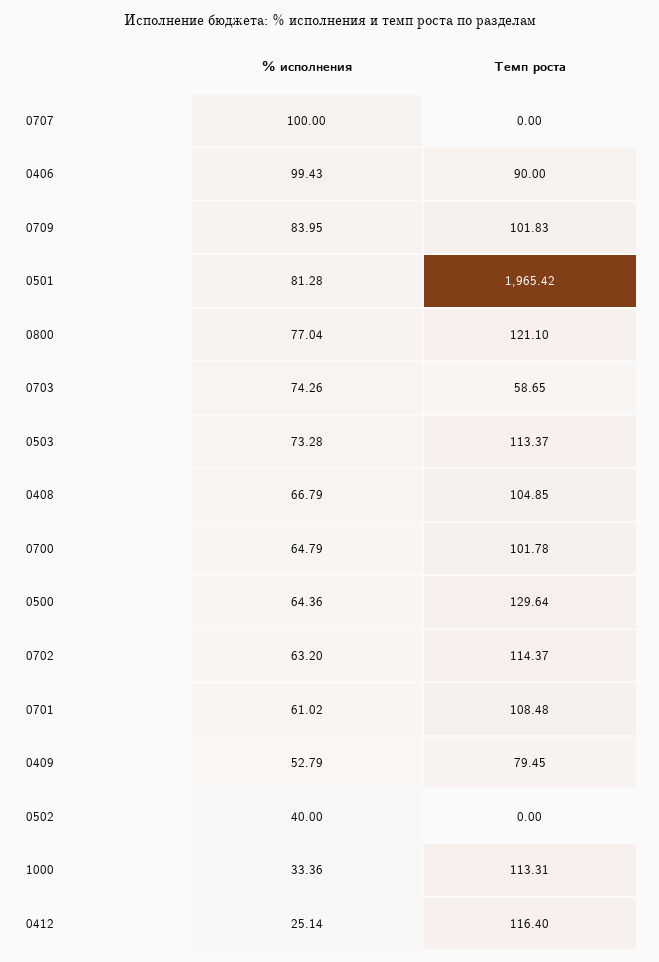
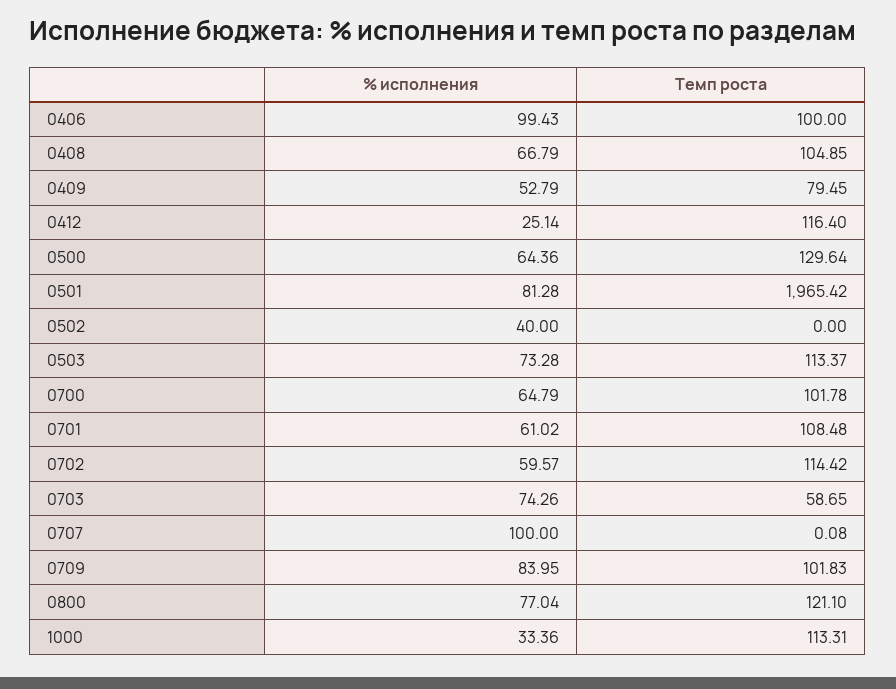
  {
    "% исполнения": {
      "0707": 100,
      "0406": 99.43,
      "0709": 83.95,
      "0501": 81.28,
      "0800": 77.04,
      "0703": 74.26,
      "0503": 73.28,
      "0408": 66.79,
      "0700": 64.79,
      "0500": 64.36,
-     "0702": 63.2,
+     "0702": 59.57,
      "0701": 61.02,
      "0409": 52.79,
      "0502": 40,
      "1000": 33.36,
      "0412": 25.14
    },
    "Темп роста": {
-     "0707": 0,
+     "0707": 0.08,
-     "0406": 90,
+     "0406": 100,
      "0709": 101.83,
      "0501": 1965.42,
      "0800": 121.1,
      "0703": 58.65,
      "0503": 113.37,
      "0408": 104.85,
      "0700": 101.78,
      "0500": 129.64,
-     "0702": 114.37,
+     "0702": 114.42,
      "0701": 108.48,
      "0409": 79.45,
      "0502": 0,
      "1000": 113.31,
      "0412": 116.4
    }
  }

